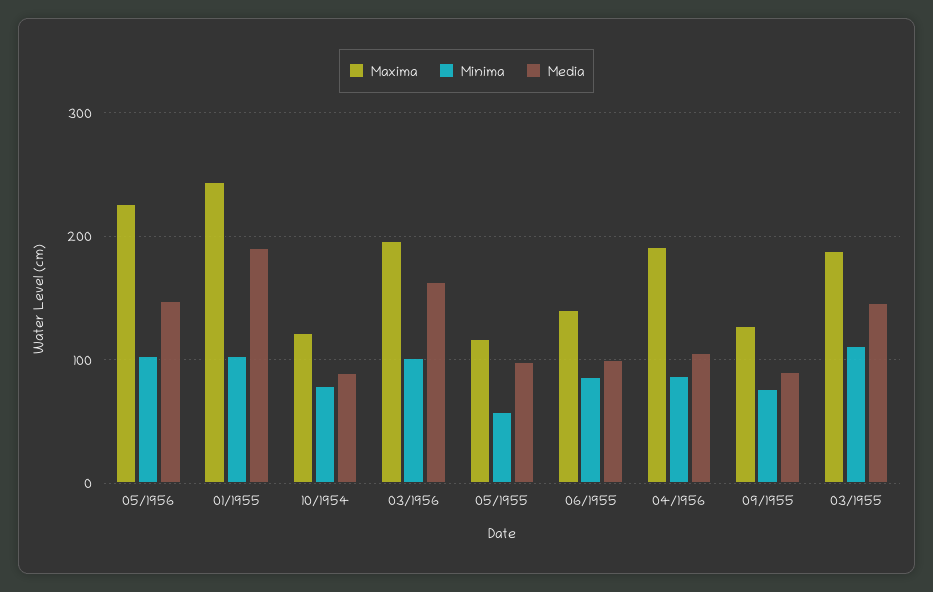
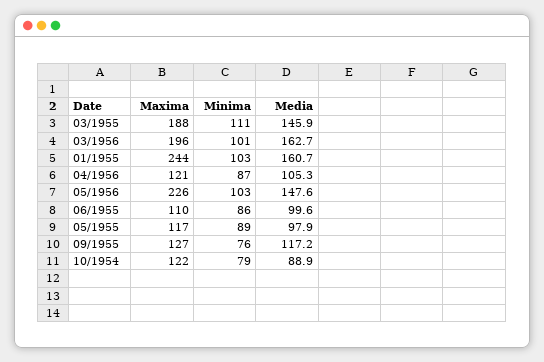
  {
    "Maxima": {
      "05/1956": 226,
      "01/1955": 244,
      "10/1954": 122,
      "03/1956": 196,
      "05/1955": 117,
-     "06/1955": 140,
+     "06/1955": 110,
-     "04/1956": 190,
+     "04/1956": 121,
      "09/1955": 127,
      "03/1955": 188
    },
    "Minima": {
      "05/1956": 103,
      "01/1955": 103,
      "10/1954": 79,
      "03/1956": 101,
-     "05/1955": 60,
+     "05/1955": 89,
      "06/1955": 86,
      "04/1956": 87,
      "09/1955": 76,
      "03/1955": 111
    },
    "Media": {
      "05/1956": 147.6,
-     "01/1955": 190,
+     "01/1955": 160.7,
      "10/1954": 88.9,
      "03/1956": 162.7,
      "05/1955": 97.9,
      "06/1955": 99.6,
      "04/1956": 105.3,
-     "09/1955": 90,
+     "09/1955": 117.2,
      "03/1955": 145.9
    }
  }

